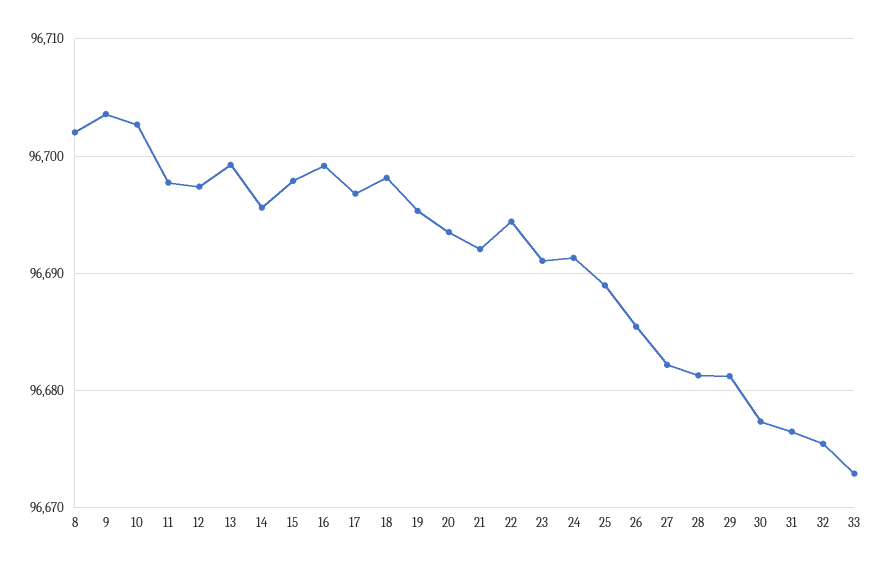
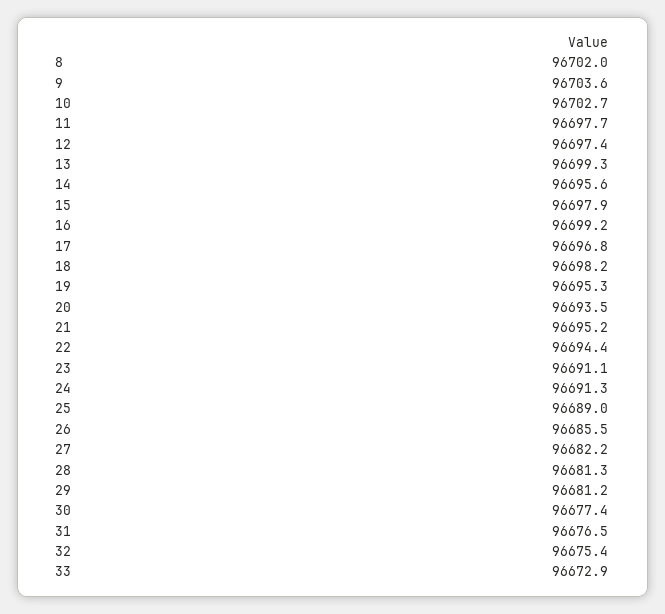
  {
    "8": 96702,
    "9": 96703.6,
    "10": 96702.7,
    "11": 96697.7,
    "12": 96697.4,
    "13": 96699.3,
    "14": 96695.6,
    "15": 96697.9,
    "16": 96699.2,
    "17": 96696.8,
    "18": 96698.2,
    "19": 96695.3,
    "20": 96693.5,
-   "21": 96692,
+   "21": 96695.2,
    "22": 96694.4,
    "23": 96691.1,
    "24": 96691.3,
    "25": 96689,
    "26": 96685.5,
    "27": 96682.2,
    "28": 96681.3,
    "29": 96681.2,
    "30": 96677.4,
    "31": 96676.5,
    "32": 96675.4,
    "33": 96672.9
  }

